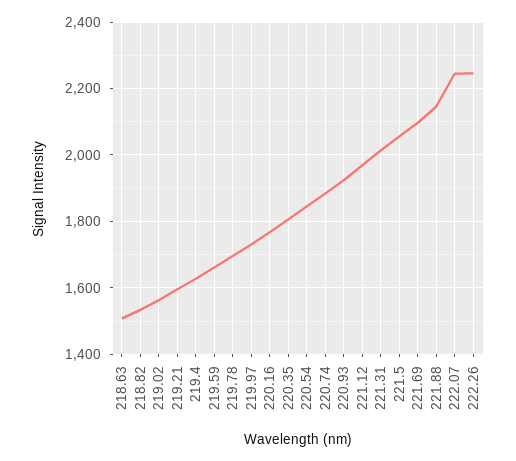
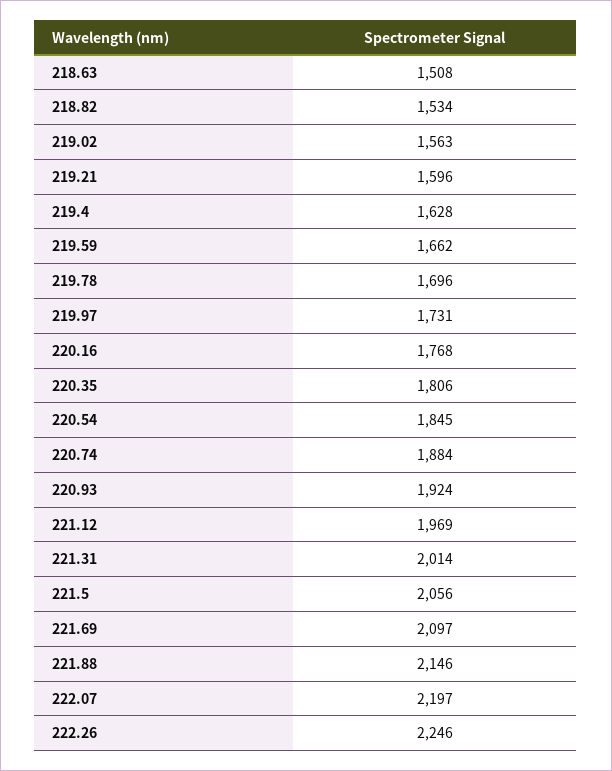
  {
    "218.63": 1508,
    "218.82": 1534,
    "219.02": 1563,
    "219.21": 1596,
    "219.4": 1628,
    "219.59": 1662,
    "219.78": 1696,
    "219.97": 1731,
    "220.16": 1768,
    "220.35": 1806,
    "220.54": 1845,
    "220.74": 1884,
    "220.93": 1924,
    "221.12": 1969,
    "221.31": 2014,
    "221.5": 2056,
    "221.69": 2097,
    "221.88": 2146,
-   "222.07": 2240,
+   "222.07": 2197,
    "222.26": 2246
  }

